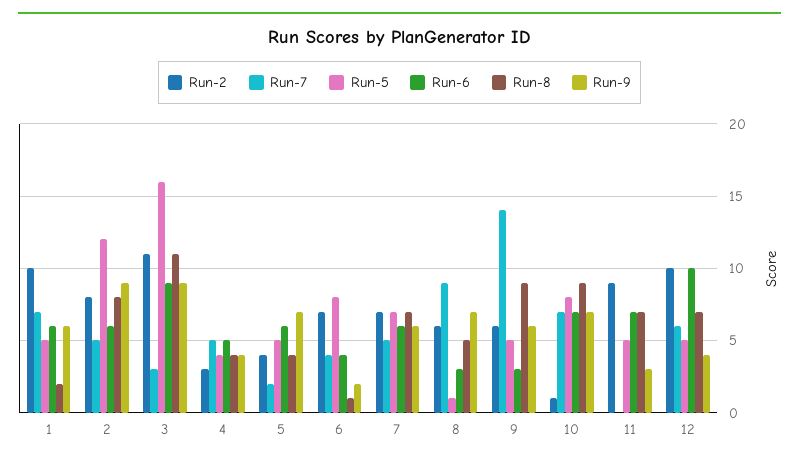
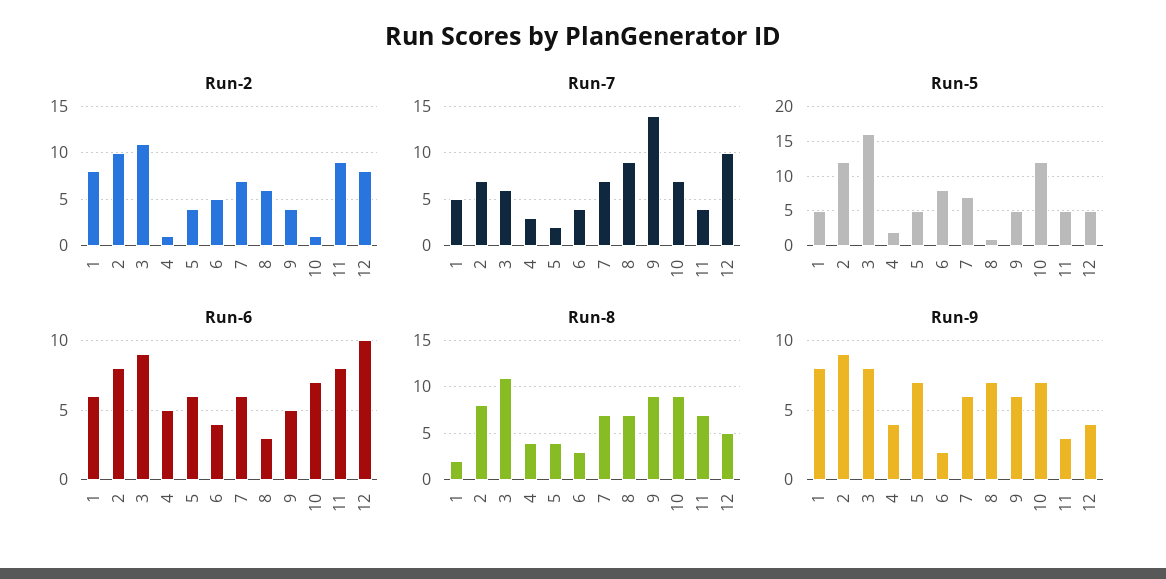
  {
    "Run-2": {
-     "1": 10,
+     "1": 8,
-     "2": 8,
+     "2": 10,
      "3": 11,
-     "4": 3,
+     "4": 1,
      "5": 4,
-     "6": 7,
+     "6": 5,
      "7": 7,
      "8": 6,
-     "9": 6,
+     "9": 4,
      "10": 1,
      "11": 9,
-     "12": 10
+     "12": 8
    },
    "Run-7": {
-     "1": 7,
+     "1": 5,
-     "2": 5,
+     "2": 7,
-     "3": 3,
+     "3": 6,
-     "4": 5,
+     "4": 3,
      "5": 2,
      "6": 4,
-     "7": 5,
+     "7": 7,
      "8": 9,
      "9": 14,
      "10": 7,
-     "11": 0,
+     "11": 4,
-     "12": 6
+     "12": 10
    },
    "Run-5": {
      "1": 5,
      "2": 12,
      "3": 16,
-     "4": 4,
+     "4": 2,
      "5": 5,
      "6": 8,
      "7": 7,
      "8": 1,
      "9": 5,
-     "10": 8,
+     "10": 12,
      "11": 5,
      "12": 5
    },
    "Run-6": {
      "1": 6,
-     "2": 6,
+     "2": 8,
      "3": 9,
      "4": 5,
      "5": 6,
      "6": 4,
      "7": 6,
      "8": 3,
-     "9": 3,
+     "9": 5,
      "10": 7,
-     "11": 7,
+     "11": 8,
      "12": 10
    },
    "Run-8": {
      "1": 2,
      "2": 8,
      "3": 11,
      "4": 4,
      "5": 4,
-     "6": 1,
+     "6": 3,
      "7": 7,
-     "8": 5,
+     "8": 7,
      "9": 9,
      "10": 9,
      "11": 7,
-     "12": 7
+     "12": 5
    },
    "Run-9": {
-     "1": 6,
+     "1": 8,
      "2": 9,
-     "3": 9,
+     "3": 8,
      "4": 4,
      "5": 7,
      "6": 2,
      "7": 6,
      "8": 7,
      "9": 6,
      "10": 7,
      "11": 3,
      "12": 4
    }
  }

